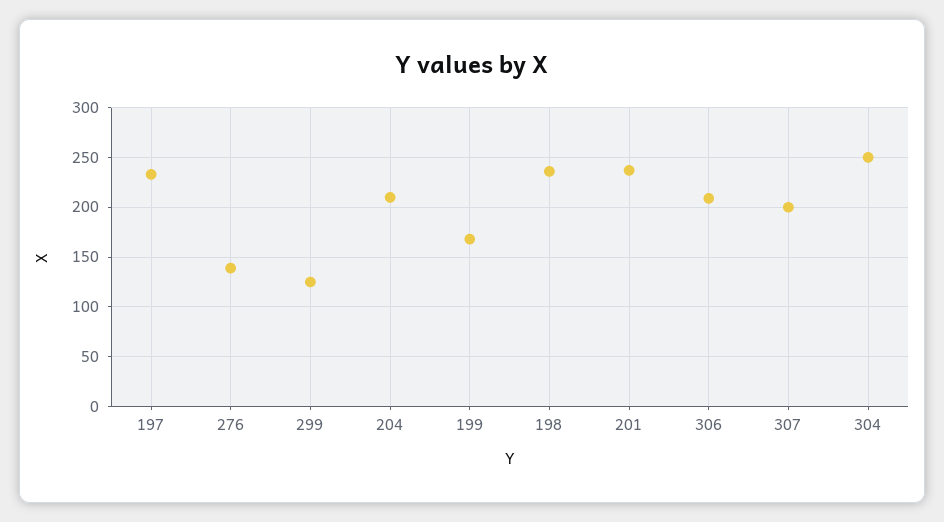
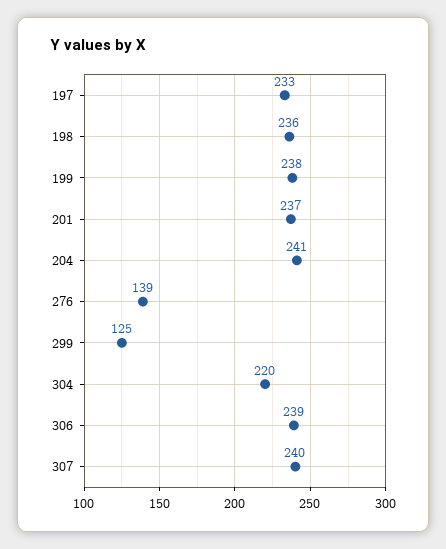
  {
    "197": 233,
    "276": 139,
    "299": 125,
-   "204": 210,
+   "204": 241,
-   "199": 170,
+   "199": 238,
    "198": 236,
    "201": 237,
-   "306": 210,
+   "306": 239,
-   "307": 200,
+   "307": 240,
-   "304": 250
+   "304": 220
  }

